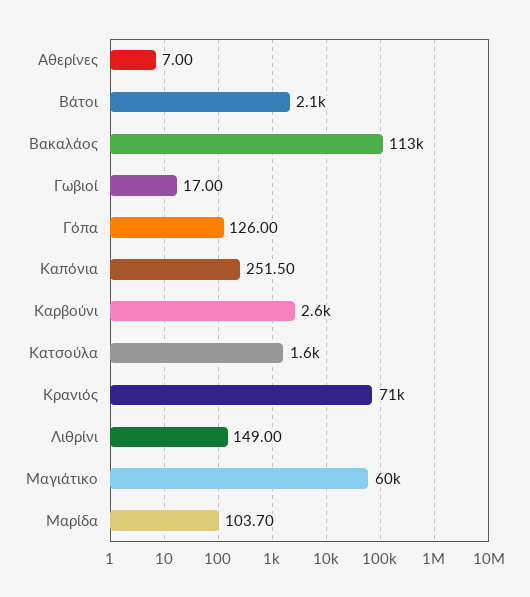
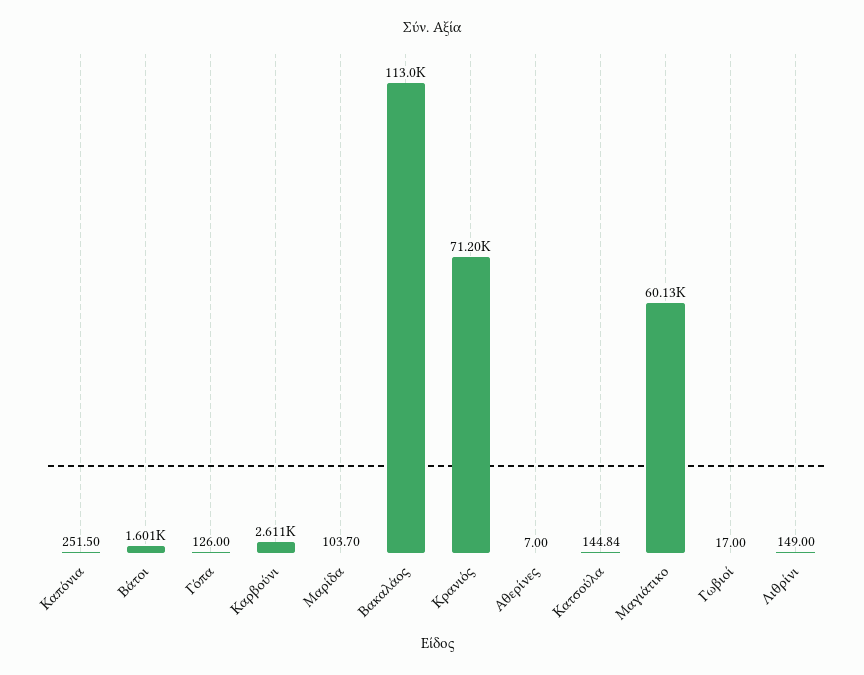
  {
    "Αθερίνες": 7,
-   "Βάτοι": 2100,
+   "Βάτοι": 1601,
    "Βακαλάος": 113000,
    "Γωβιοί": 17,
    "Γόπα": 126,
    "Καπόνια": 251.5,
    "Καρβούνι": 2611,
-   "Κατσούλα": 1600,
+   "Κατσούλα": 144.84,
    "Κρανιός": 71200,
    "Λιθρίνι": 149,
    "Μαγιάτικο": 60130,
    "Μαρίδα": 103.7
  }

